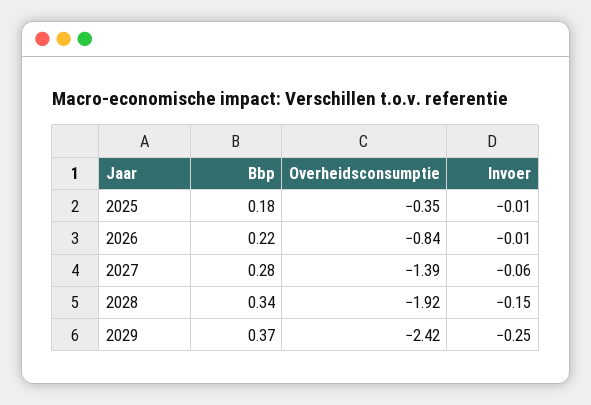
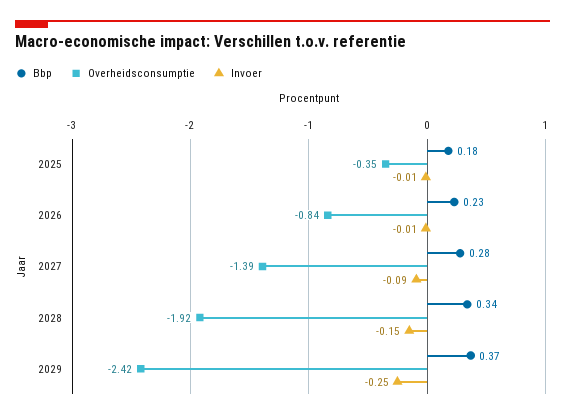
  {
    "Bbp": {
      "2025": 0.18,
-     "2026": 0.22,
+     "2026": 0.23,
      "2027": 0.28,
      "2028": 0.34,
      "2029": 0.37
    },
    "Overheidsconsumptie": {
      "2025": -0.35,
      "2026": -0.84,
      "2027": -1.39,
      "2028": -1.92,
      "2029": -2.42
    },
    "Invoer": {
      "2025": -0.01,
      "2026": -0.01,
-     "2027": -0.06,
+     "2027": -0.09,
      "2028": -0.15,
      "2029": -0.25
    }
  }

